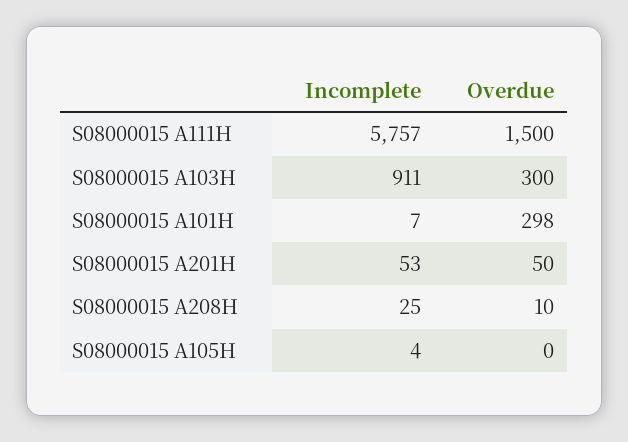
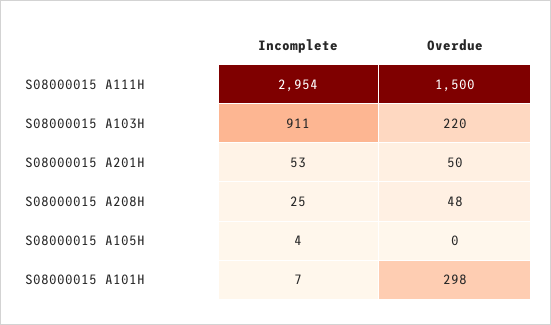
  {
    "Incomplete": {
-     "S08000015 A111H": 5757,
+     "S08000015 A111H": 2954,
      "S08000015 A103H": 911,
      "S08000015 A101H": 7,
      "S08000015 A201H": 53,
      "S08000015 A208H": 25,
      "S08000015 A105H": 4
    },
    "Overdue": {
      "S08000015 A111H": 1500,
-     "S08000015 A103H": 300,
+     "S08000015 A103H": 220,
      "S08000015 A101H": 298,
      "S08000015 A201H": 50,
-     "S08000015 A208H": 10,
+     "S08000015 A208H": 48,
      "S08000015 A105H": 0
    }
  }

